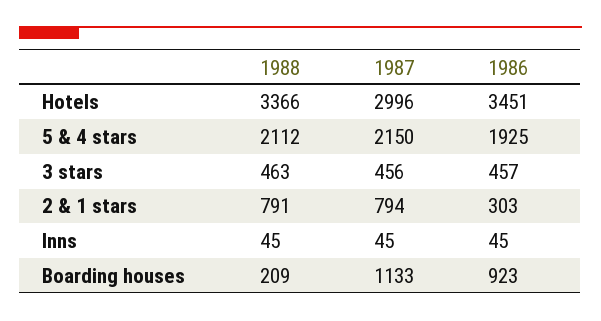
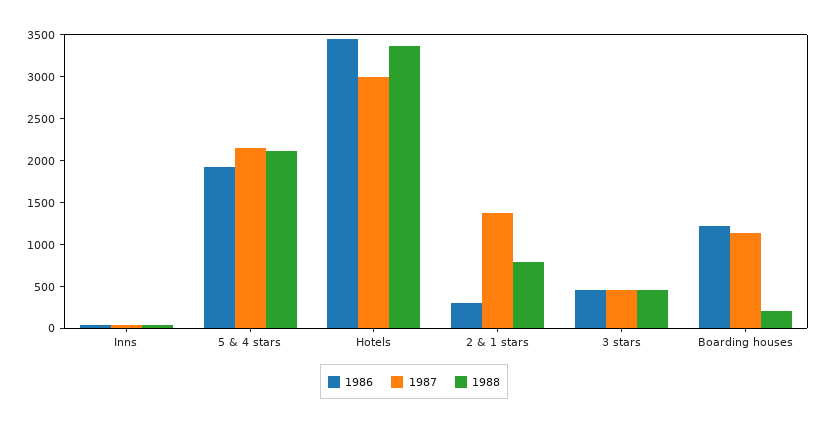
  {
    "1988": {
      "Hotels": 3366,
      "5 & 4 stars": 2112,
      "3 stars": 463,
      "2 & 1 stars": 791,
      "Inns": 45,
      "Boarding houses": 209
    },
    "1987": {
      "Hotels": 2996,
      "5 & 4 stars": 2150,
      "3 stars": 456,
-     "2 & 1 stars": 794,
+     "2 & 1 stars": 1400,
      "Inns": 45,
      "Boarding houses": 1133
    },
    "1986": {
      "Hotels": 3451,
      "5 & 4 stars": 1925,
      "3 stars": 457,
      "2 & 1 stars": 303,
      "Inns": 45,
-     "Boarding houses": 923
+     "Boarding houses": 1200
    }
  }

